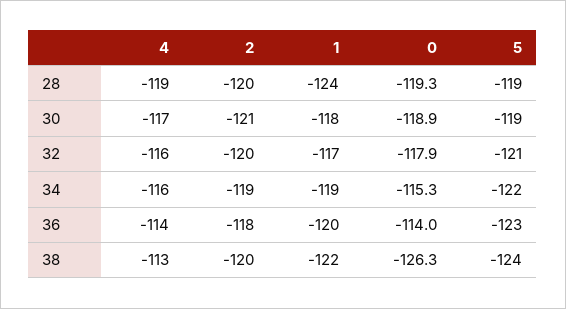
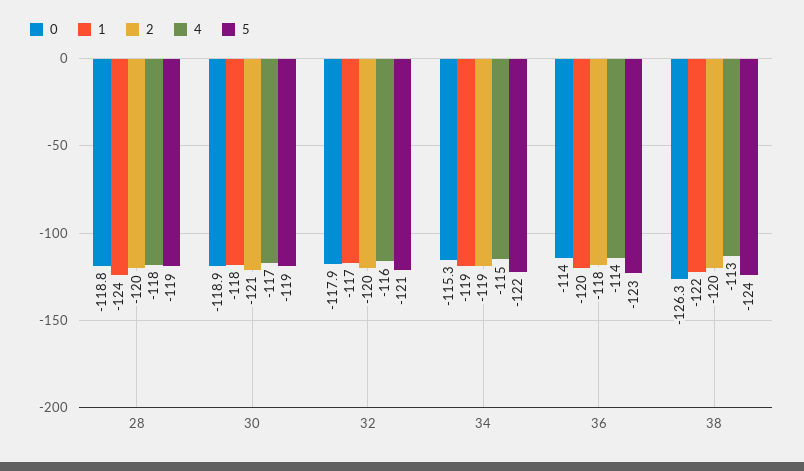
  {
    "4": {
-     "28": -119,
+     "28": -118,
      "30": -117,
      "32": -116,
-     "34": -116,
+     "34": -115,
      "36": -114,
      "38": -113
    },
    "2": {
      "28": -120,
      "30": -121,
      "32": -120,
      "34": -119,
      "36": -118,
      "38": -120
    },
    "1": {
      "28": -124,
      "30": -118,
      "32": -117,
      "34": -119,
      "36": -120,
      "38": -122
    },
    "0": {
-     "28": -119.3,
+     "28": -118.8,
      "30": -118.9,
      "32": -117.9,
      "34": -115.3,
      "36": -114,
      "38": -126.3
    },
    "5": {
      "28": -119,
      "30": -119,
      "32": -121,
      "34": -122,
      "36": -123,
      "38": -124
    }
  }

